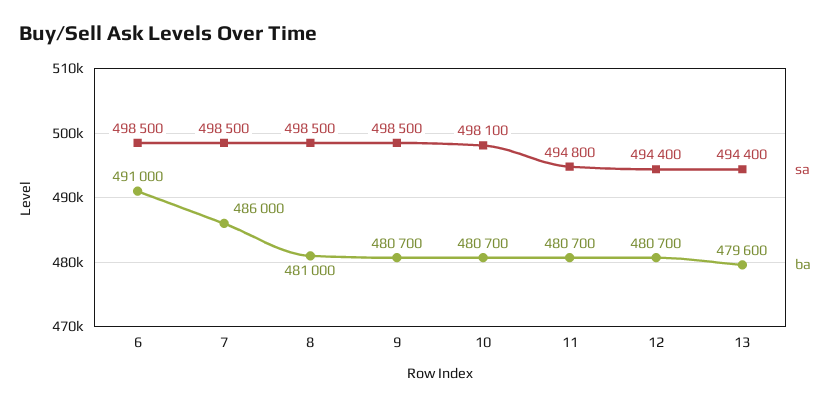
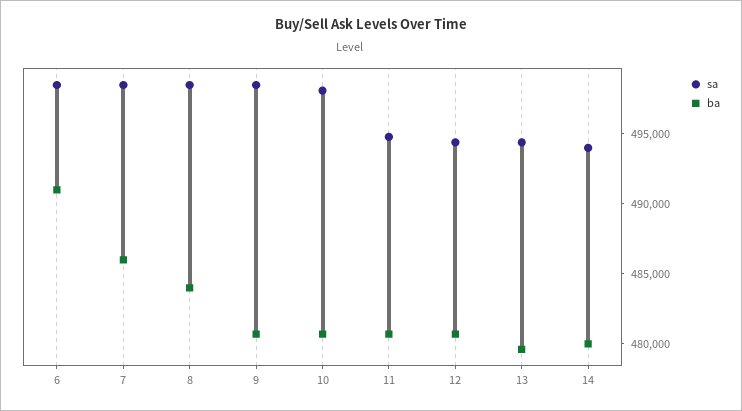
  {
    "sa": {
      "6": 498500,
      "7": 498500,
      "8": 498500,
      "9": 498500,
      "10": 498100,
      "11": 494800,
      "12": 494400,
-     "13": 494400
+     "13": 494400,
+     "14": 494000
    },
    "ba": {
      "6": 491000,
      "7": 486000,
-     "8": 481000,
+     "8": 484000,
      "9": 480700,
      "10": 480700,
      "11": 480700,
      "12": 480700,
-     "13": 479600
+     "13": 479600,
+     "14": 480000
    }
  }

